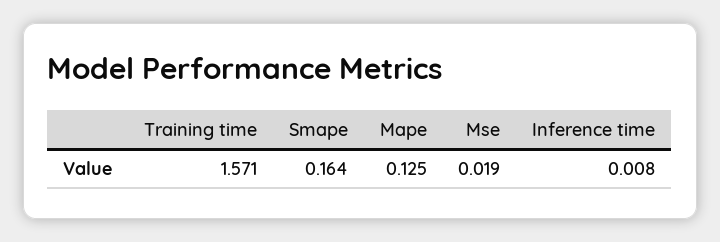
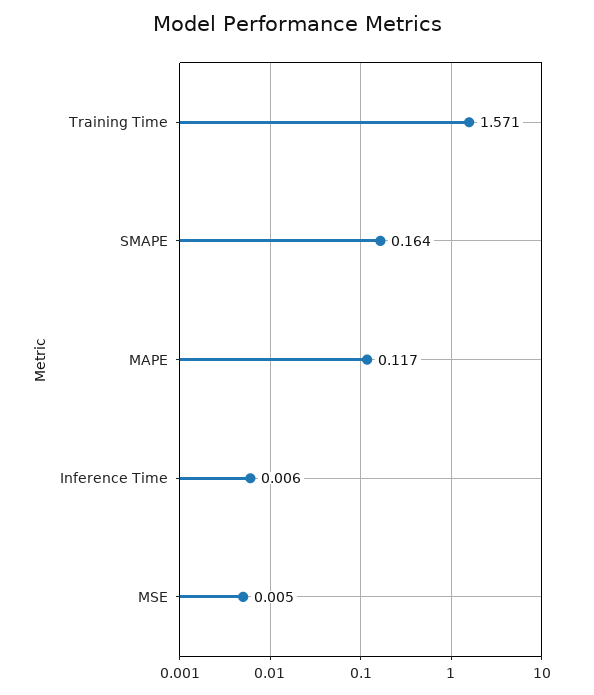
  {
    "Training time": 1.571,
    "Smape": 0.164,
-   "Mape": 0.125,
+   "Mape": 0.117,
-   "Mse": 0.019,
+   "Mse": 0.005,
-   "Inference time": 0.008
+   "Inference time": 0.006
  }

